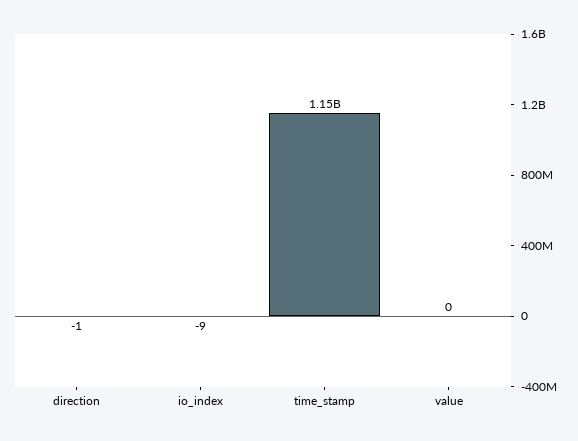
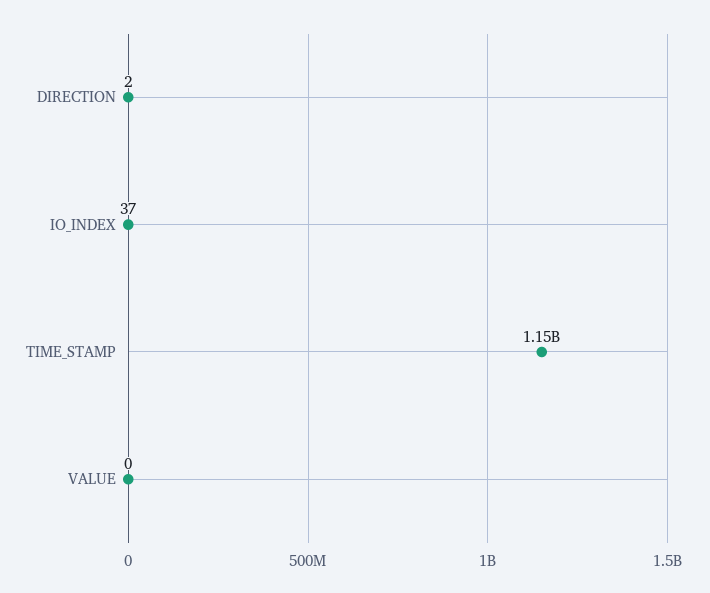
  {
-   "direction": -1,
+   "direction": 2,
-   "io_index": -9,
+   "io_index": 37,
    "time_stamp": 1150000000,
    "value": 0
  }

